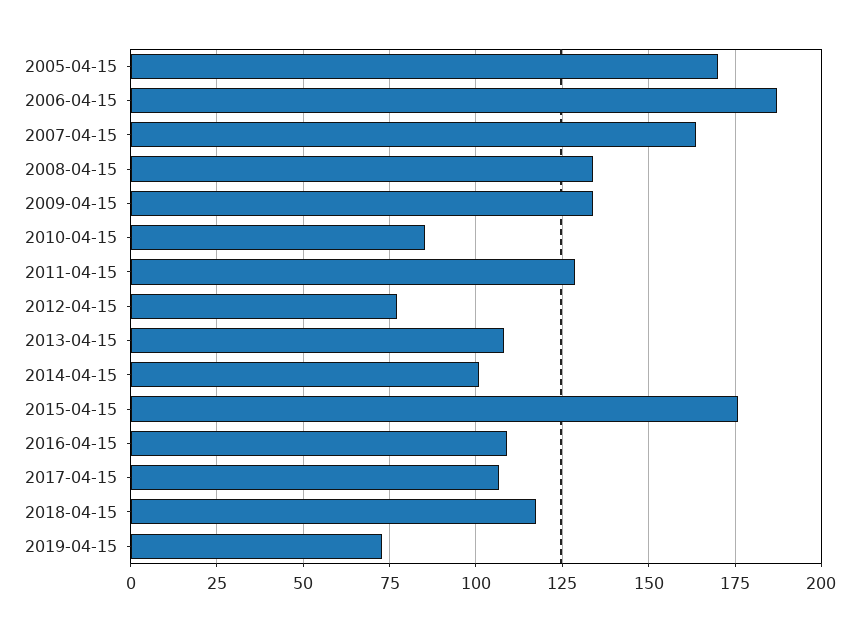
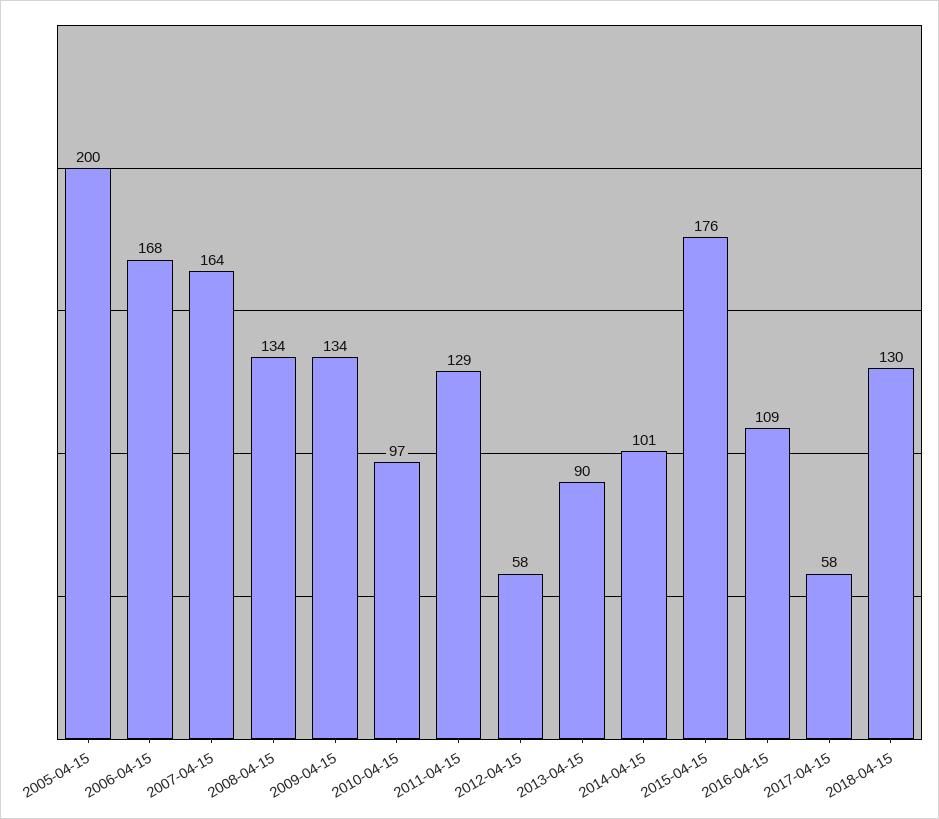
  {
-   "2005-04-15": 170,
+   "2005-04-15": 200,
-   "2006-04-15": 187.5,
+   "2006-04-15": 168,
    "2007-04-15": 164,
    "2008-04-15": 134,
    "2009-04-15": 134,
-   "2010-04-15": 85,
+   "2010-04-15": 97,
    "2011-04-15": 129,
-   "2012-04-15": 77.5,
+   "2012-04-15": 58,
-   "2013-04-15": 107.5,
+   "2013-04-15": 90,
    "2014-04-15": 101,
    "2015-04-15": 176,
    "2016-04-15": 109,
-   "2017-04-15": 107.5,
+   "2017-04-15": 58,
-   "2018-04-15": 117.5,
+   "2018-04-15": 130
-   "2019-04-15": 72.5
  }

